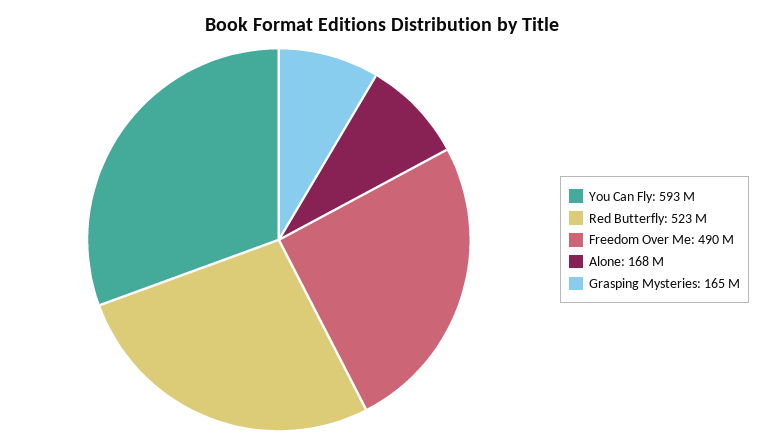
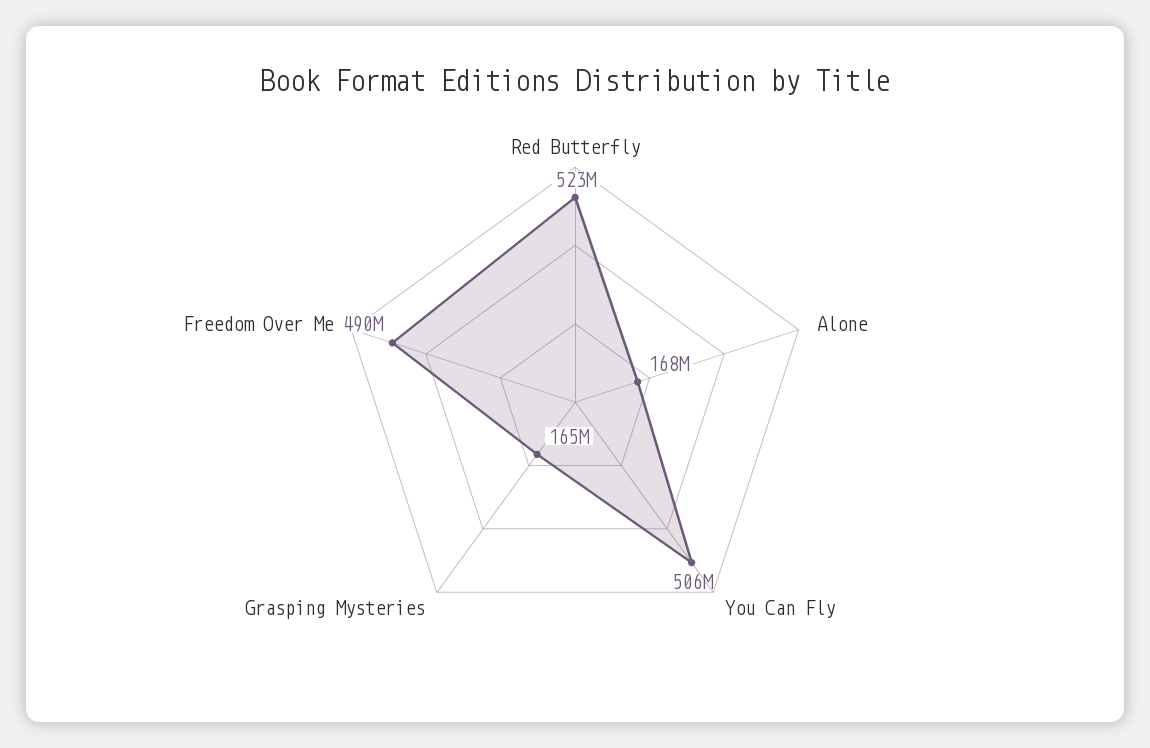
  {
-   "You Can Fly": 593000000,
+   "You Can Fly": 506000000,
    "Red Butterfly": 523000000,
    "Freedom Over Me": 490000000,
    "Alone": 168000000,
    "Grasping Mysteries": 165000000
  }

